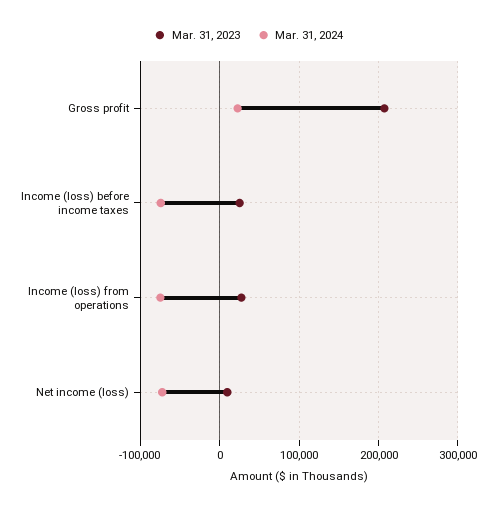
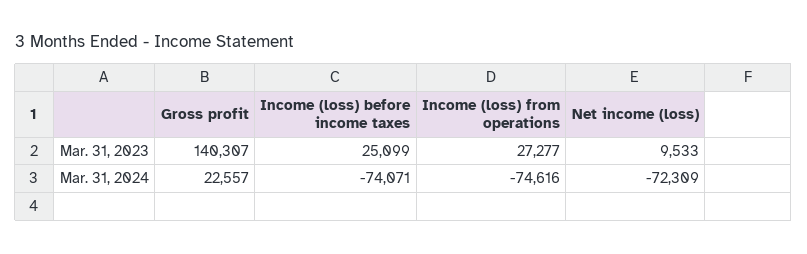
  {
    "Mar. 31, 2023": {
-     "Gross profit": 210000,
+     "Gross profit": 140307,
      "Income (loss) before income taxes": 25099,
      "Income (loss) from operations": 27277,
      "Net income (loss)": 9533
    },
    "Mar. 31, 2024": {
      "Gross profit": 22557,
      "Income (loss) before income taxes": -74071,
      "Income (loss) from operations": -74616,
      "Net income (loss)": -72309
    }
  }

